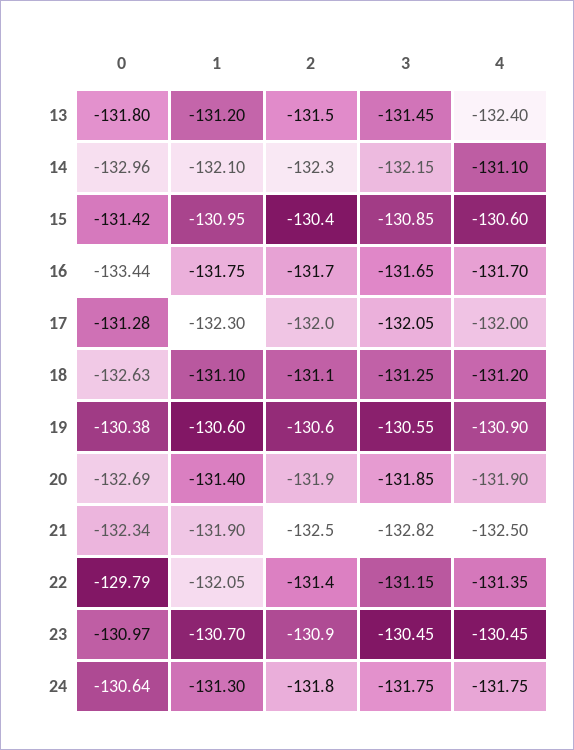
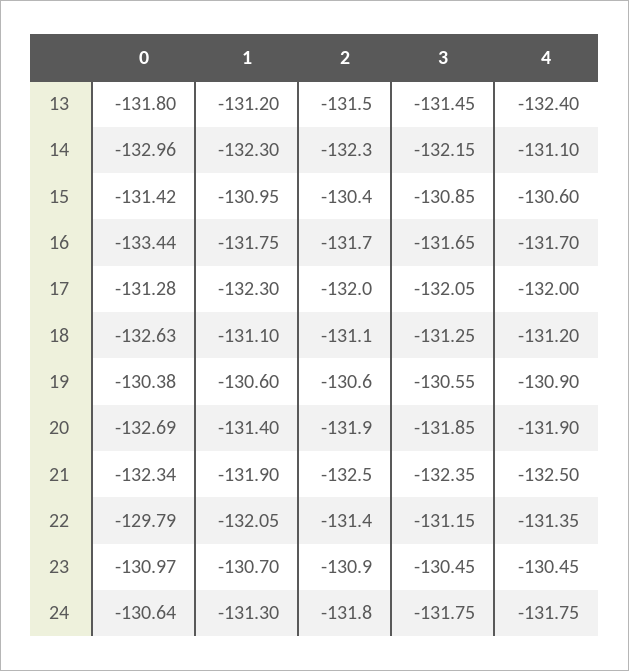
  {
    "0": {
      "13": -131.8,
      "14": -132.96,
      "15": -131.42,
      "16": -133.44,
      "17": -131.28,
      "18": -132.63,
      "19": -130.38,
      "20": -132.69,
      "21": -132.34,
      "22": -129.79,
      "23": -130.97,
      "24": -130.64
    },
    "1": {
      "13": -131.2,
-     "14": -132.1,
+     "14": -132.3,
      "15": -130.95,
      "16": -131.75,
      "17": -132.3,
      "18": -131.1,
      "19": -130.6,
      "20": -131.4,
      "21": -131.9,
      "22": -132.05,
      "23": -130.7,
      "24": -131.3
    },
    "2": {
      "13": -131.5,
      "14": -132.3,
      "15": -130.4,
      "16": -131.7,
      "17": -132,
      "18": -131.1,
      "19": -130.6,
      "20": -131.9,
      "21": -132.5,
      "22": -131.4,
      "23": -130.9,
      "24": -131.8
    },
    "3": {
      "13": -131.45,
      "14": -132.15,
      "15": -130.85,
      "16": -131.65,
      "17": -132.05,
      "18": -131.25,
      "19": -130.55,
      "20": -131.85,
-     "21": -132.82,
+     "21": -132.35,
      "22": -131.15,
      "23": -130.45,
      "24": -131.75
    },
    "4": {
      "13": -132.4,
      "14": -131.1,
      "15": -130.6,
      "16": -131.7,
      "17": -132,
      "18": -131.2,
      "19": -130.9,
      "20": -131.9,
      "21": -132.5,
      "22": -131.35,
      "23": -130.45,
      "24": -131.75
    }
  }

